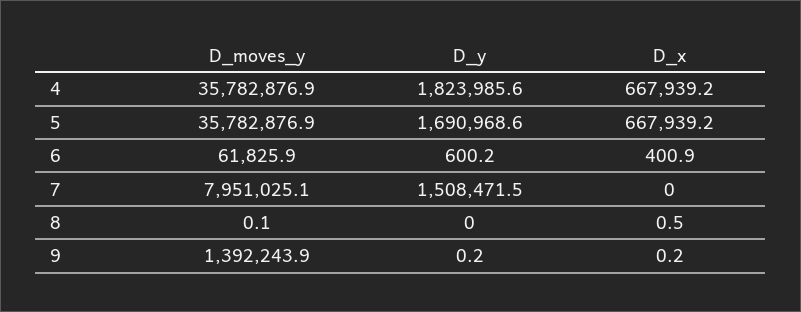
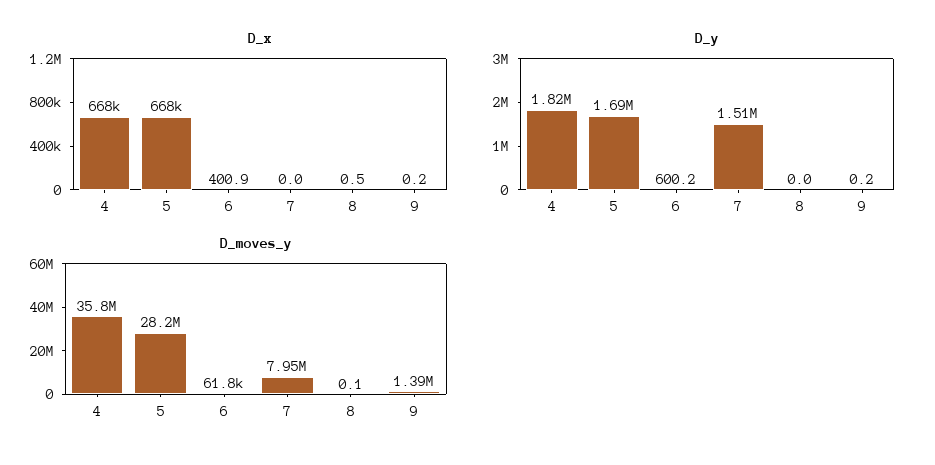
  {
    "D_moves_y": {
      "4": 35782876.9,
-     "5": 35782876.9,
+     "5": 28200000,
      "6": 61825.9,
      "7": 7951025.1,
      "8": 0.1,
      "9": 1392243.9
    },
    "D_y": {
      "4": 1823985.6,
      "5": 1690968.6,
      "6": 600.2,
      "7": 1508471.5,
      "8": 0,
      "9": 0.2
    },
    "D_x": {
      "4": 667939.2,
      "5": 667939.2,
      "6": 400.9,
      "7": 0,
      "8": 0.5,
      "9": 0.2
    }
  }

